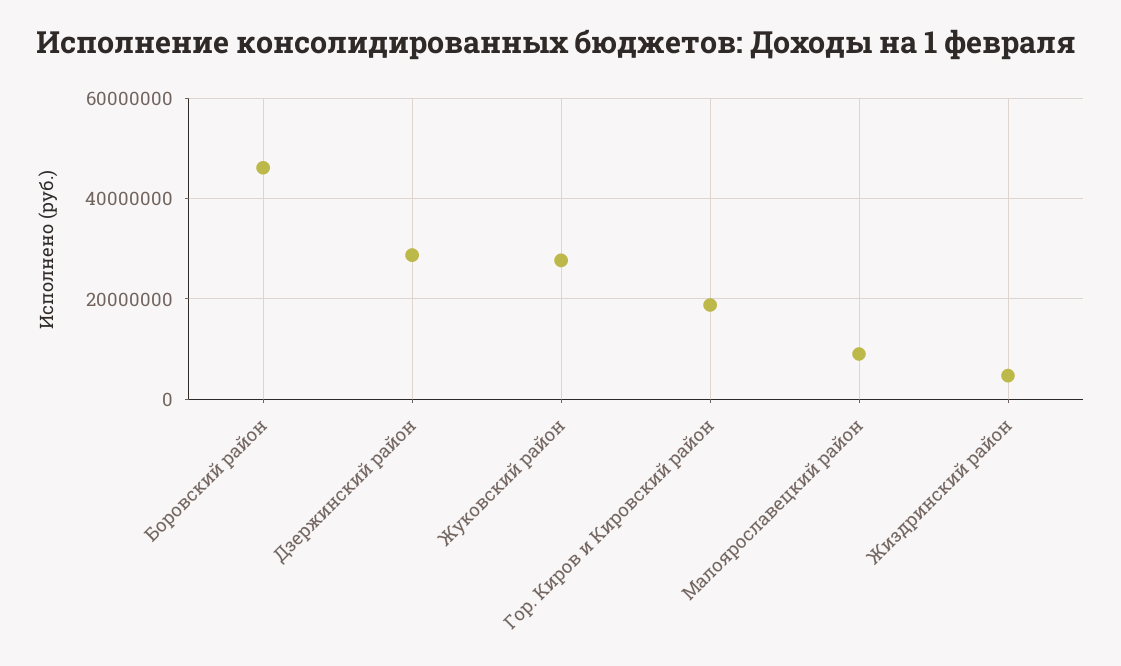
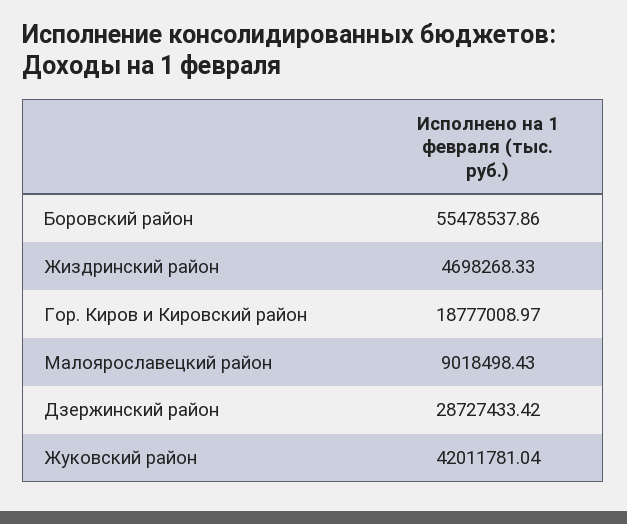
  {
-   "Боровский район": 46000000,
+   "Боровский район": 55478537.86,
    "Дзержинский район": 28727433.42,
-   "Жуковский район": 28000000,
+   "Жуковский район": 42011781.04,
    "Гор. Киров и Кировский район": 18777008.97,
    "Малоярославецкий район": 9018498.43,
    "Жиздринский район": 4698268.33
  }

